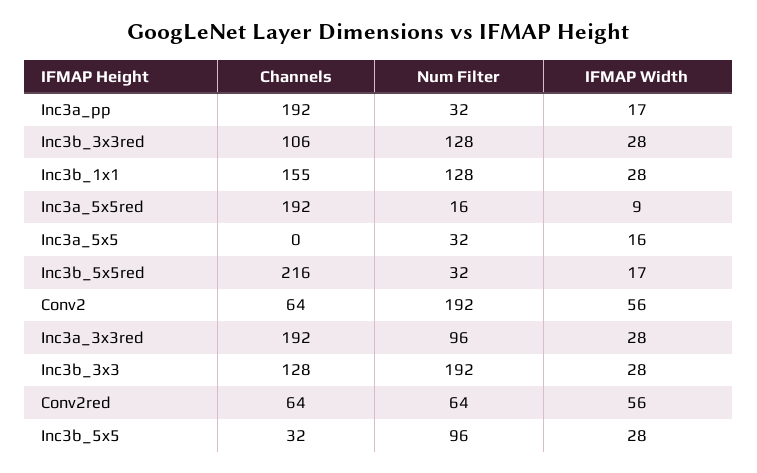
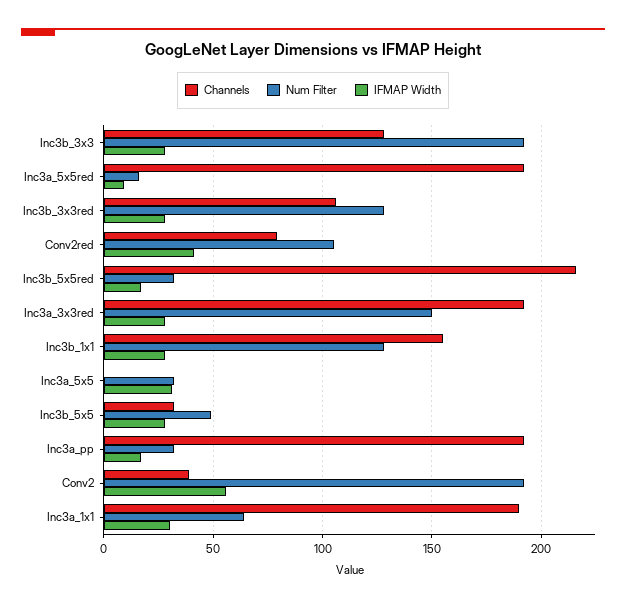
  {
    "Channels": {
      "Inc3a_pp": 192,
      "Inc3b_3x3red": 106,
      "Inc3b_1x1": 155,
      "Inc3a_5x5red": 192,
      "Inc3a_5x5": 0,
      "Inc3b_5x5red": 216,
-     "Conv2": 64,
+     "Conv2": 40,
      "Inc3a_3x3red": 192,
      "Inc3b_3x3": 128,
-     "Conv2red": 64,
+     "Conv2red": 80,
-     "Inc3b_5x5": 32
+     "Inc3b_5x5": 32,
+     "Inc3a_1x1": 190
    },
    "Num Filter": {
      "Inc3a_pp": 32,
      "Inc3b_3x3red": 128,
      "Inc3b_1x1": 128,
      "Inc3a_5x5red": 16,
      "Inc3a_5x5": 32,
      "Inc3b_5x5red": 32,
      "Conv2": 192,
-     "Inc3a_3x3red": 96,
+     "Inc3a_3x3red": 150,
      "Inc3b_3x3": 192,
-     "Conv2red": 64,
+     "Conv2red": 105,
-     "Inc3b_5x5": 96
+     "Inc3b_5x5": 50,
+     "Inc3a_1x1": 65
    },
    "IFMAP Width": {
      "Inc3a_pp": 17,
      "Inc3b_3x3red": 28,
      "Inc3b_1x1": 28,
      "Inc3a_5x5red": 9,
-     "Inc3a_5x5": 16,
+     "Inc3a_5x5": 30,
      "Inc3b_5x5red": 17,
      "Conv2": 56,
      "Inc3a_3x3red": 28,
      "Inc3b_3x3": 28,
-     "Conv2red": 56,
+     "Conv2red": 40,
-     "Inc3b_5x5": 28
+     "Inc3b_5x5": 28,
+     "Inc3a_1x1": 30
    }
  }

